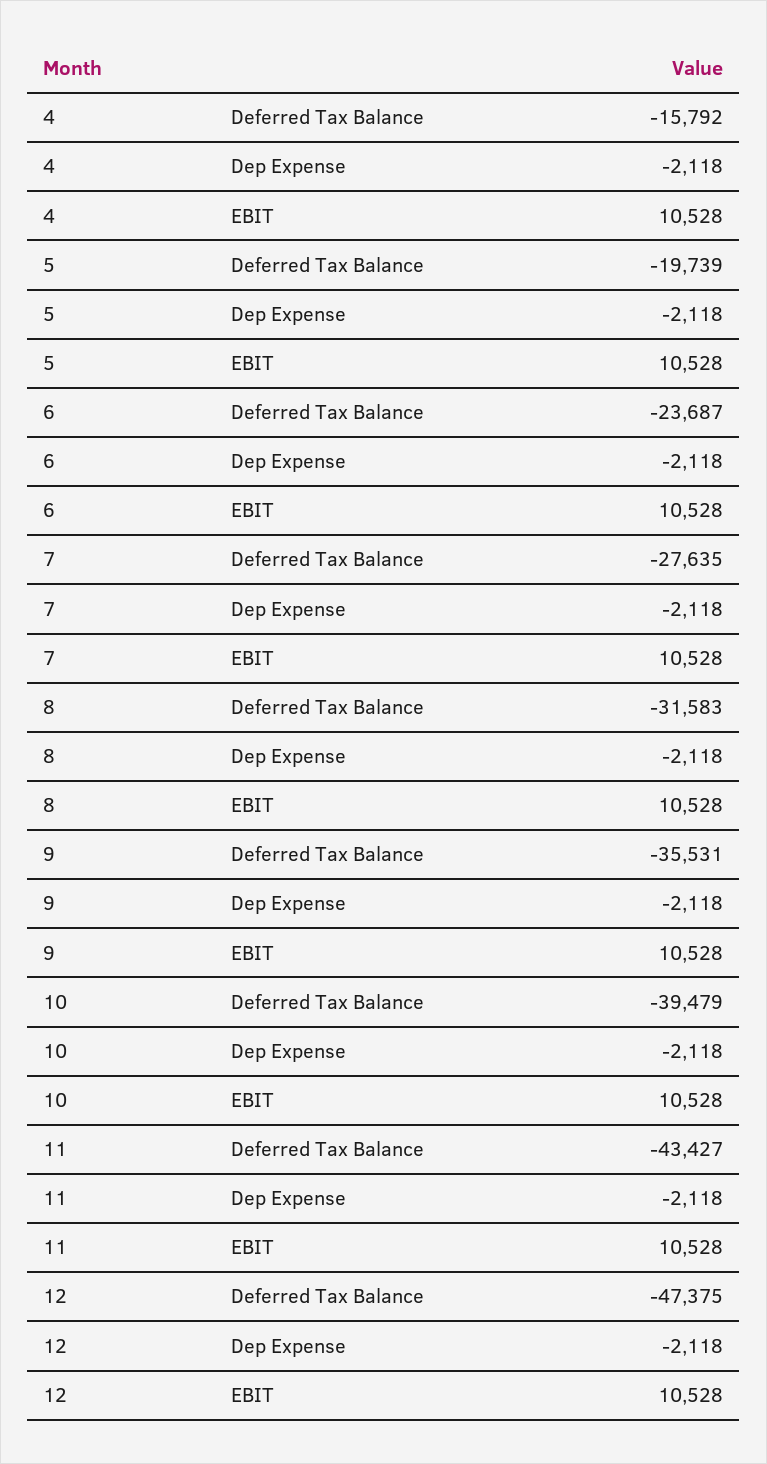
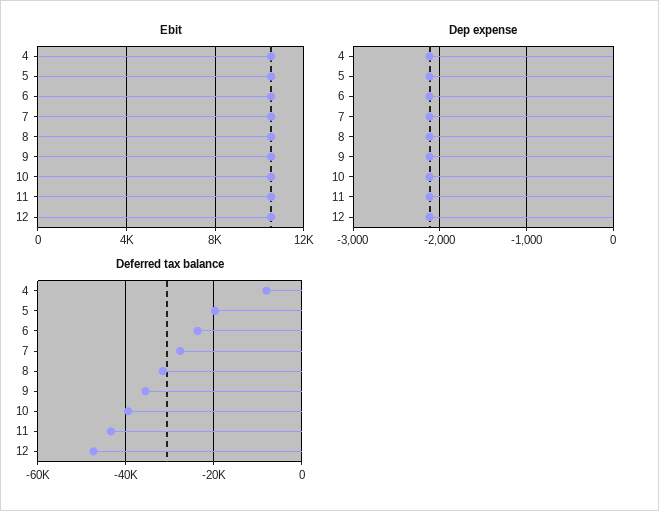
  {
    "Deferred Tax Balance": {
-     "4": -15792,
+     "4": -8000,
      "5": -19739,
      "6": -23687,
      "7": -27635,
      "8": -31583,
      "9": -35531,
      "10": -39479,
      "11": -43427,
      "12": -47375
    },
    "Dep Expense": {
      "4": -2118,
      "5": -2118,
      "6": -2118,
      "7": -2118,
      "8": -2118,
      "9": -2118,
      "10": -2118,
      "11": -2118,
      "12": -2118
    },
    "EBIT": {
      "4": 10528,
      "5": 10528,
      "6": 10528,
      "7": 10528,
      "8": 10528,
      "9": 10528,
      "10": 10528,
      "11": 10528,
      "12": 10528
    }
  }

